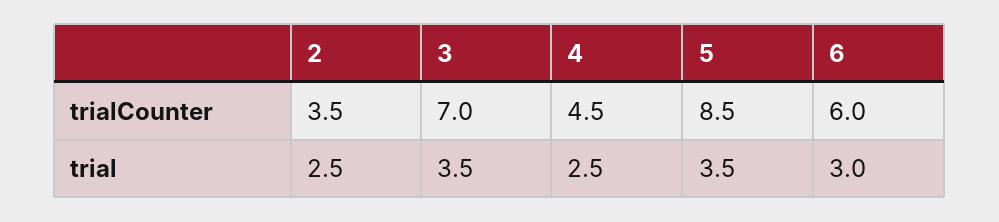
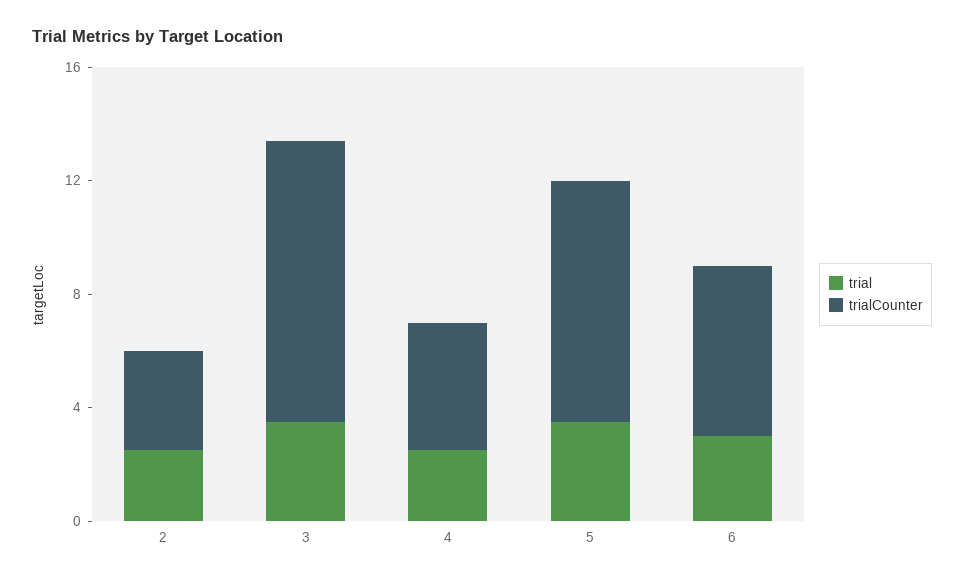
  {
    "trialCounter": {
      "2": 3.5,
-     "3": 7,
+     "3": 10,
      "4": 4.5,
      "5": 8.5,
      "6": 6
    },
    "trial": {
      "2": 2.5,
      "3": 3.5,
      "4": 2.5,
      "5": 3.5,
      "6": 3
    }
  }

